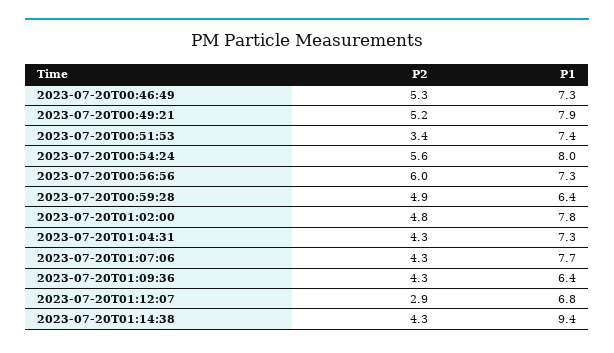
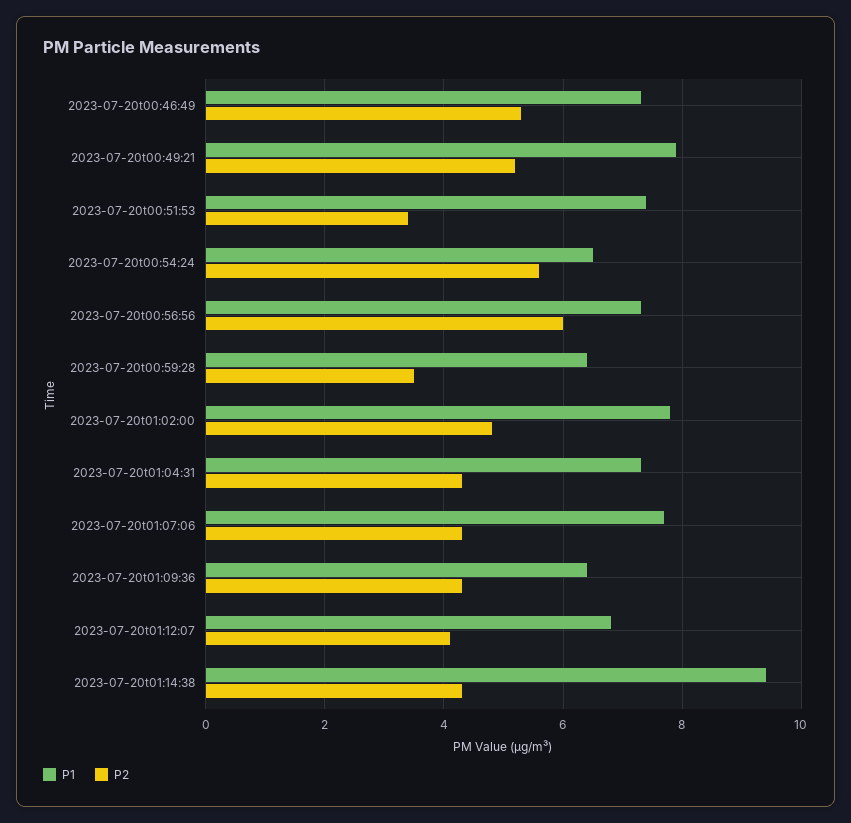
  {
    "P2": {
      "2023-07-20T00:46:49": 5.3,
      "2023-07-20T00:49:21": 5.2,
      "2023-07-20T00:51:53": 3.4,
      "2023-07-20T00:54:24": 5.6,
      "2023-07-20T00:56:56": 6,
-     "2023-07-20T00:59:28": 4.9,
+     "2023-07-20T00:59:28": 3.5,
      "2023-07-20T01:02:00": 4.8,
      "2023-07-20T01:04:31": 4.3,
      "2023-07-20T01:07:06": 4.3,
      "2023-07-20T01:09:36": 4.3,
-     "2023-07-20T01:12:07": 2.9,
+     "2023-07-20T01:12:07": 4,
      "2023-07-20T01:14:38": 4.3
    },
    "P1": {
      "2023-07-20T00:46:49": 7.3,
      "2023-07-20T00:49:21": 7.9,
      "2023-07-20T00:51:53": 7.4,
-     "2023-07-20T00:54:24": 8,
+     "2023-07-20T00:54:24": 6.5,
      "2023-07-20T00:56:56": 7.3,
      "2023-07-20T00:59:28": 6.4,
      "2023-07-20T01:02:00": 7.8,
      "2023-07-20T01:04:31": 7.3,
      "2023-07-20T01:07:06": 7.7,
      "2023-07-20T01:09:36": 6.4,
      "2023-07-20T01:12:07": 6.8,
      "2023-07-20T01:14:38": 9.4
    }
  }

